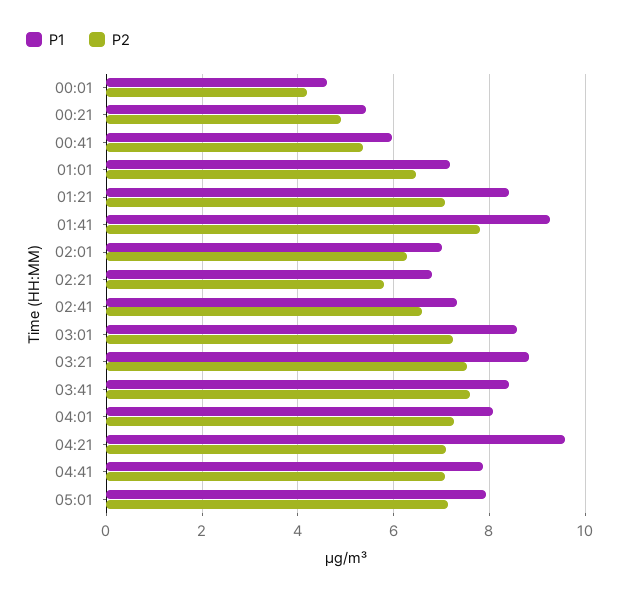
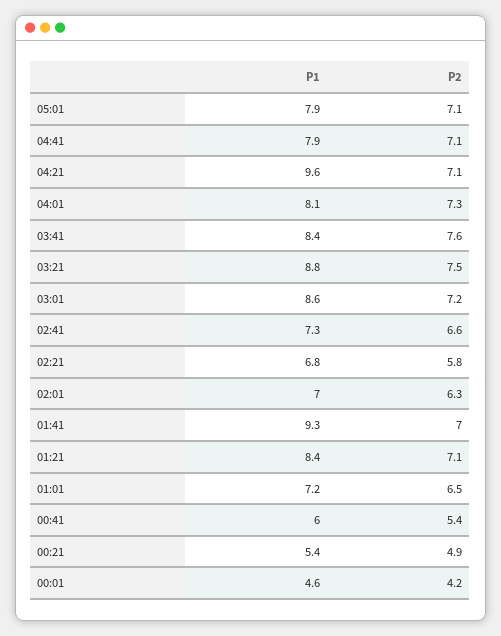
  {
    "P1": {
      "00:01": 4.6,
      "00:21": 5.4,
      "00:41": 6,
      "01:01": 7.2,
      "01:21": 8.4,
      "01:41": 9.3,
      "02:01": 7,
      "02:21": 6.8,
      "02:41": 7.3,
      "03:01": 8.6,
      "03:21": 8.8,
      "03:41": 8.4,
      "04:01": 8.1,
      "04:21": 9.6,
      "04:41": 7.9,
      "05:01": 7.9
    },
    "P2": {
      "00:01": 4.2,
      "00:21": 4.9,
      "00:41": 5.4,
      "01:01": 6.5,
      "01:21": 7.1,
-     "01:41": 7.8,
+     "01:41": 7,
      "02:01": 6.3,
      "02:21": 5.8,
      "02:41": 6.6,
      "03:01": 7.2,
      "03:21": 7.5,
      "03:41": 7.6,
      "04:01": 7.3,
      "04:21": 7.1,
      "04:41": 7.1,
      "05:01": 7.1
    }
  }

